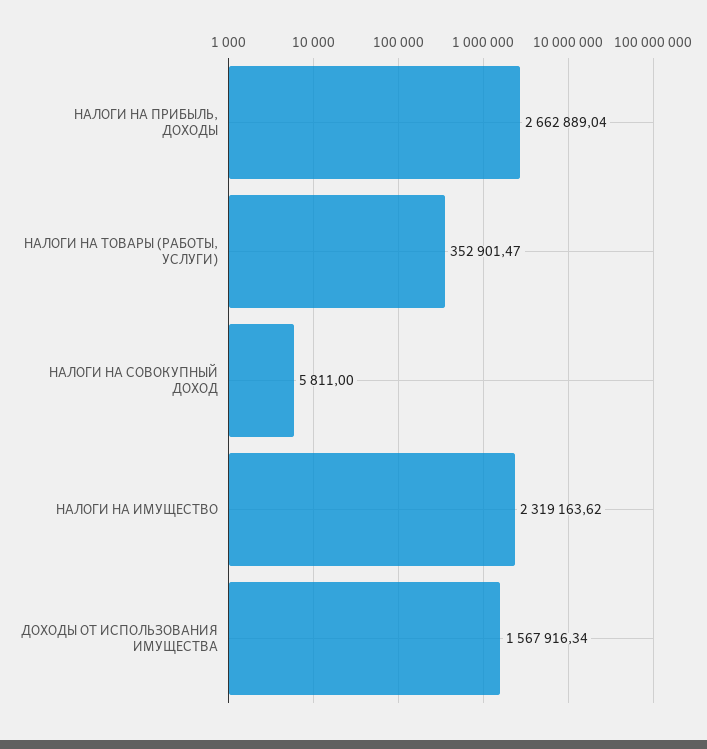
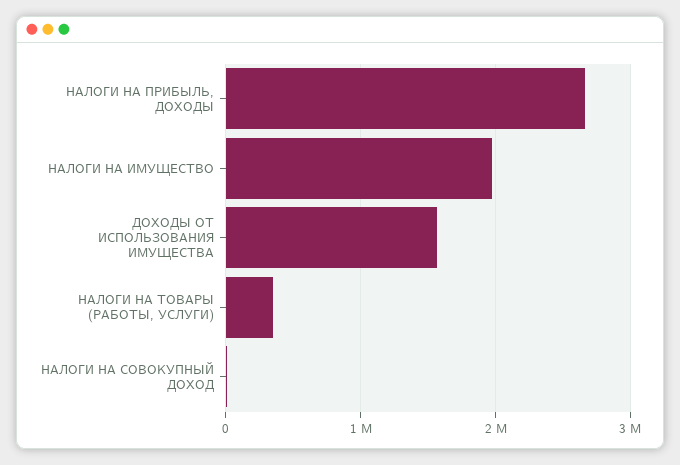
  {
    "НАЛОГИ НА ПРИБЫЛЬ, ДОХОДЫ": 2662889.04,
    "НАЛОГИ НА ТОВАРЫ (РАБОТЫ, УСЛУГИ)": 352901.47,
    "НАЛОГИ НА СОВОКУПНЫЙ ДОХОД": 5811,
-   "НАЛОГИ НА ИМУЩЕСТВО": 2319163.62,
+   "НАЛОГИ НА ИМУЩЕСТВО": 2000000,
    "ДОХОДЫ ОТ ИСПОЛЬЗОВАНИЯ ИМУЩЕСТВА": 1567916.34
  }

